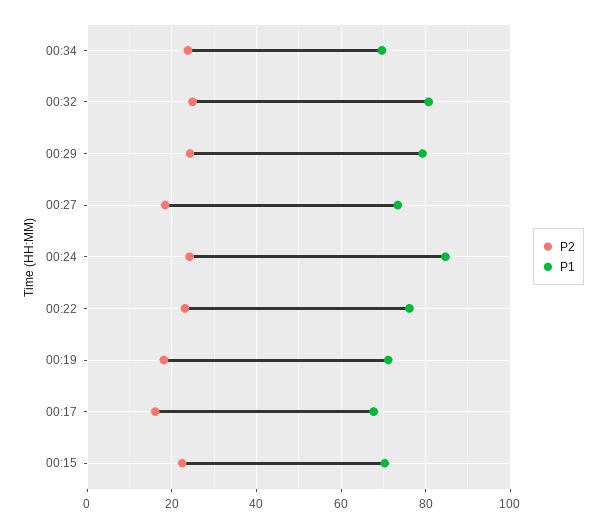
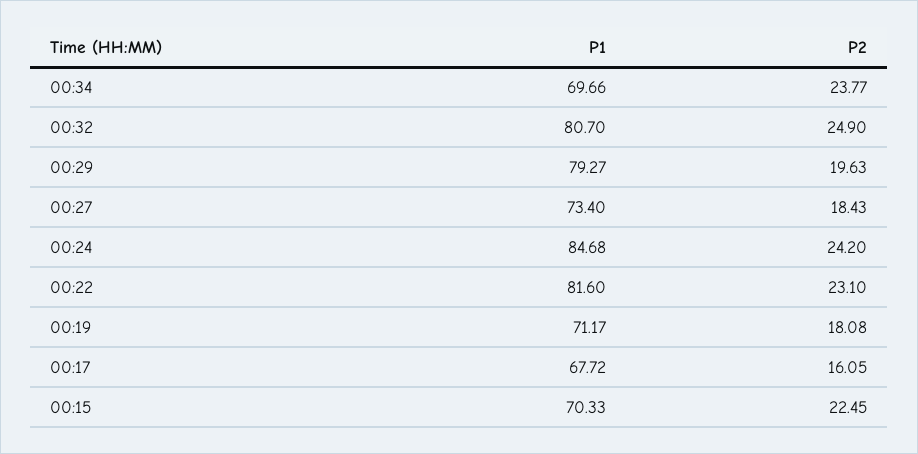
  {
    "P2": {
      "00:34": 23.77,
      "00:32": 24.9,
-     "00:29": 24,
+     "00:29": 19.63,
      "00:27": 18.43,
      "00:24": 24.2,
      "00:22": 23.1,
      "00:19": 18.08,
      "00:17": 16.05,
      "00:15": 22.45
    },
    "P1": {
      "00:34": 69.66,
      "00:32": 80.7,
      "00:29": 79.27,
      "00:27": 73.4,
      "00:24": 84.68,
-     "00:22": 76,
+     "00:22": 81.6,
      "00:19": 71.17,
      "00:17": 67.72,
      "00:15": 70.33
    }
  }

